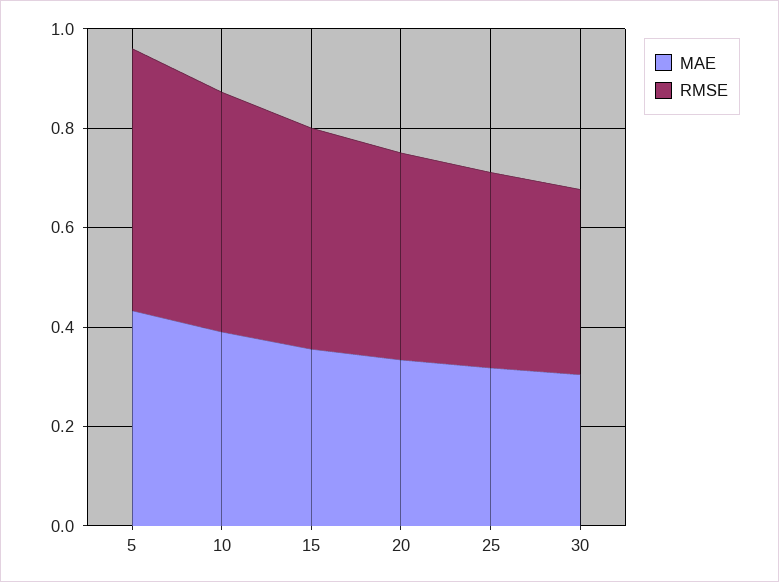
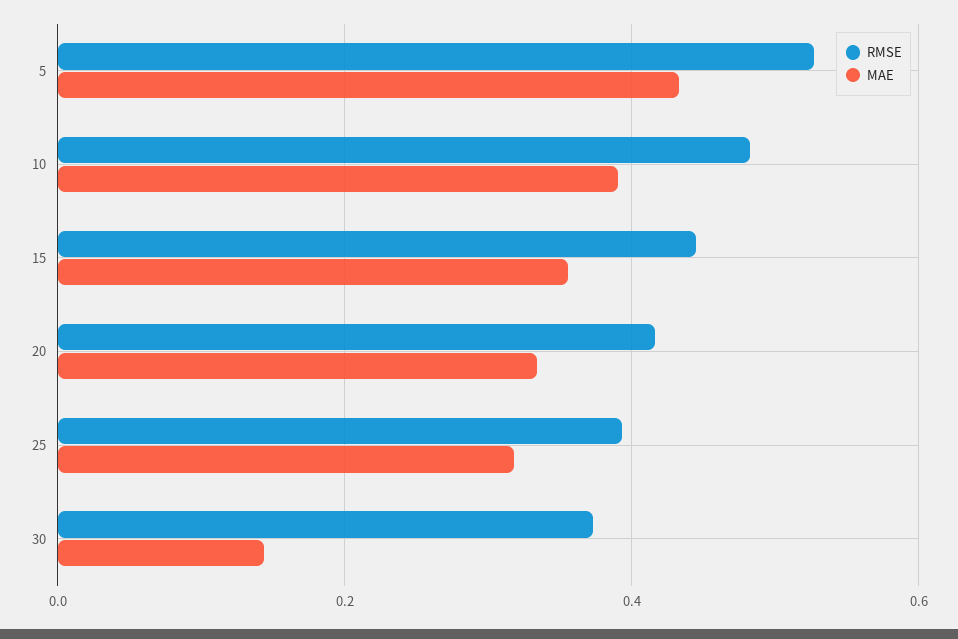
  {
    "MAE": {
      "5": 0.44,
      "10": 0.4,
      "15": 0.36,
      "20": 0.34,
      "25": 0.32,
-     "30": 0.3
+     "30": 0.14
    },
    "RMSE": {
      "5": 0.52,
      "10": 0.48,
      "15": 0.44,
      "20": 0.42,
      "25": 0.4,
      "30": 0.38
    }
  }

